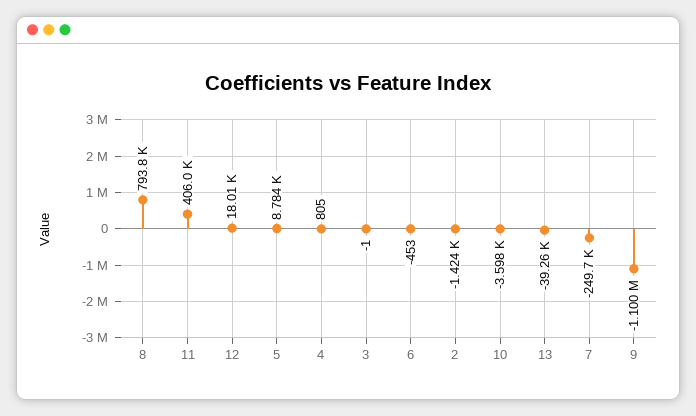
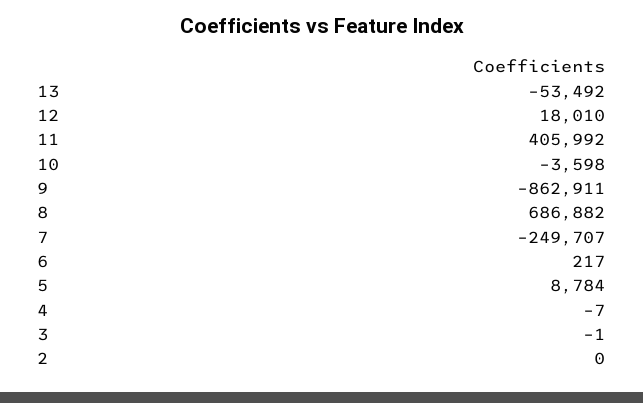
  {
-   "8": 793800,
+   "8": 686882,
    "11": 405992,
    "12": 18010,
    "5": 8784,
-   "4": 805,
+   "4": -7,
    "3": -1,
-   "6": -453,
+   "6": 217,
-   "2": -1424,
+   "2": 0,
    "10": -3598,
-   "13": -39260,
+   "13": -53492,
    "7": -249707,
-   "9": -1100000
+   "9": -862911
  }

